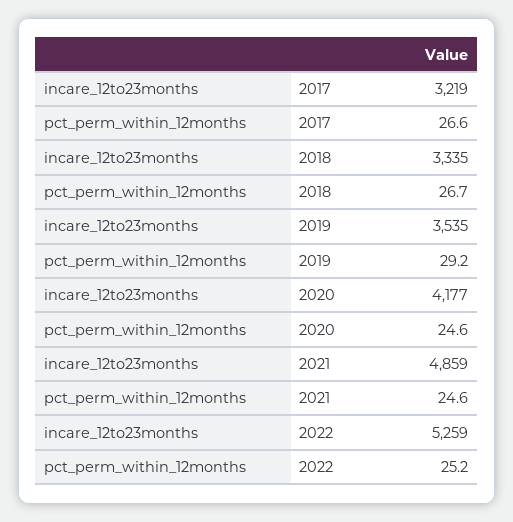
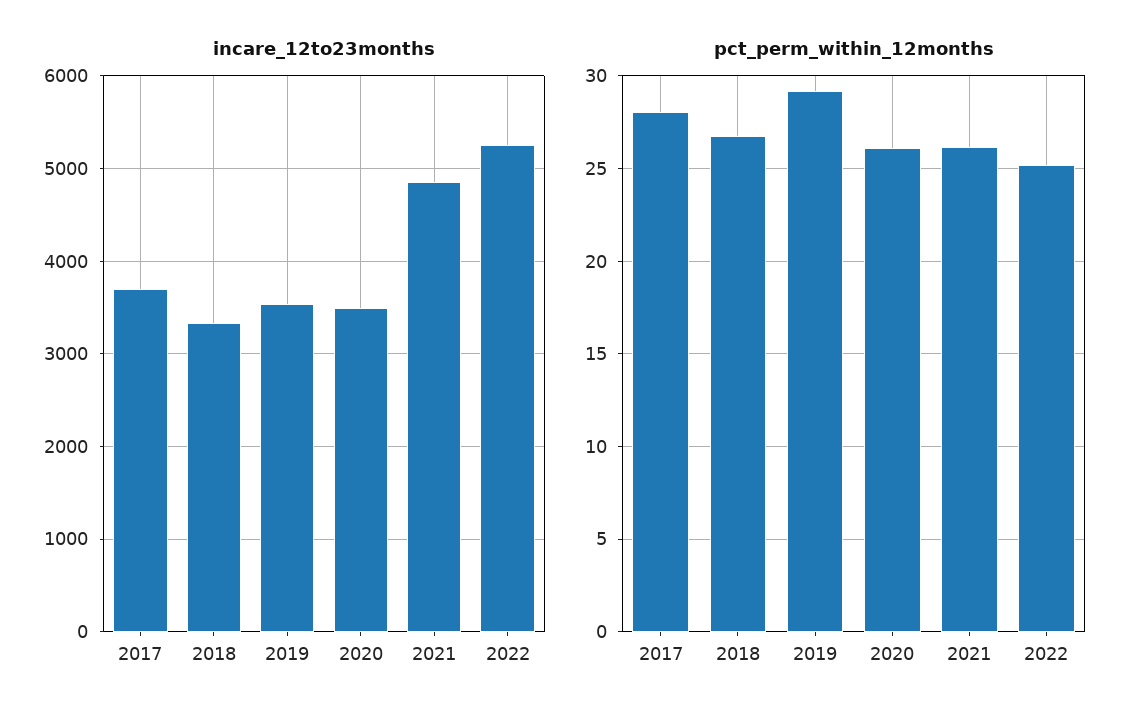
  {
    "incare_12to23months": {
-     "2017": 3219,
+     "2017": 3700,
      "2018": 3335,
      "2019": 3535,
-     "2020": 4177,
+     "2020": 3500,
      "2021": 4859,
      "2022": 5259
    },
    "pct_perm_within_12months": {
-     "2017": 26.6,
+     "2017": 28,
      "2018": 26.7,
      "2019": 29.2,
-     "2020": 24.6,
+     "2020": 26,
-     "2021": 24.6,
+     "2021": 26,
      "2022": 25.2
    }
  }

